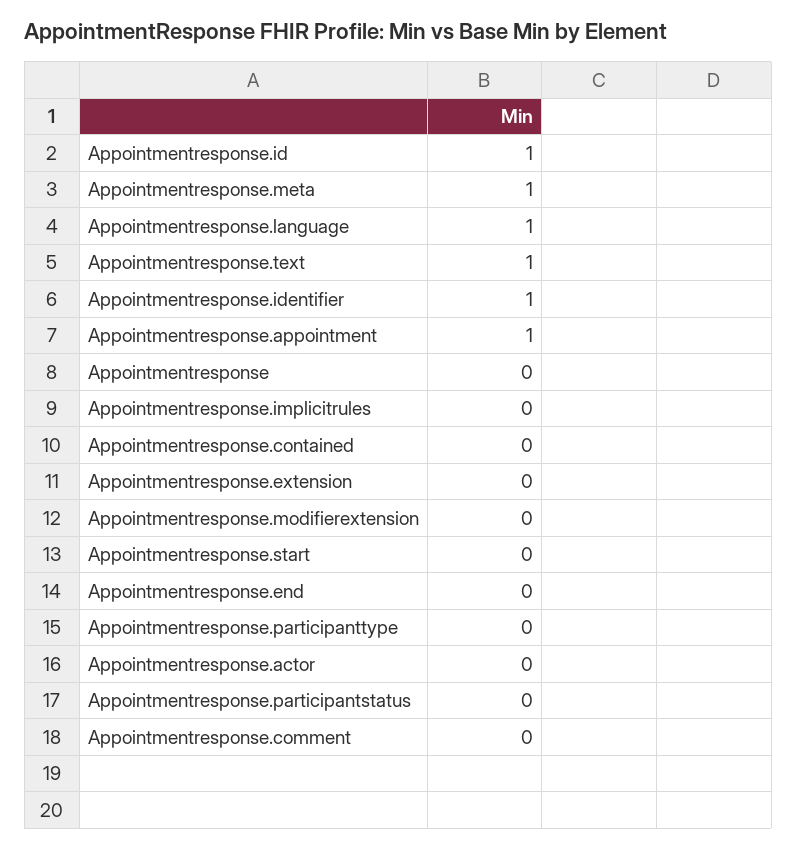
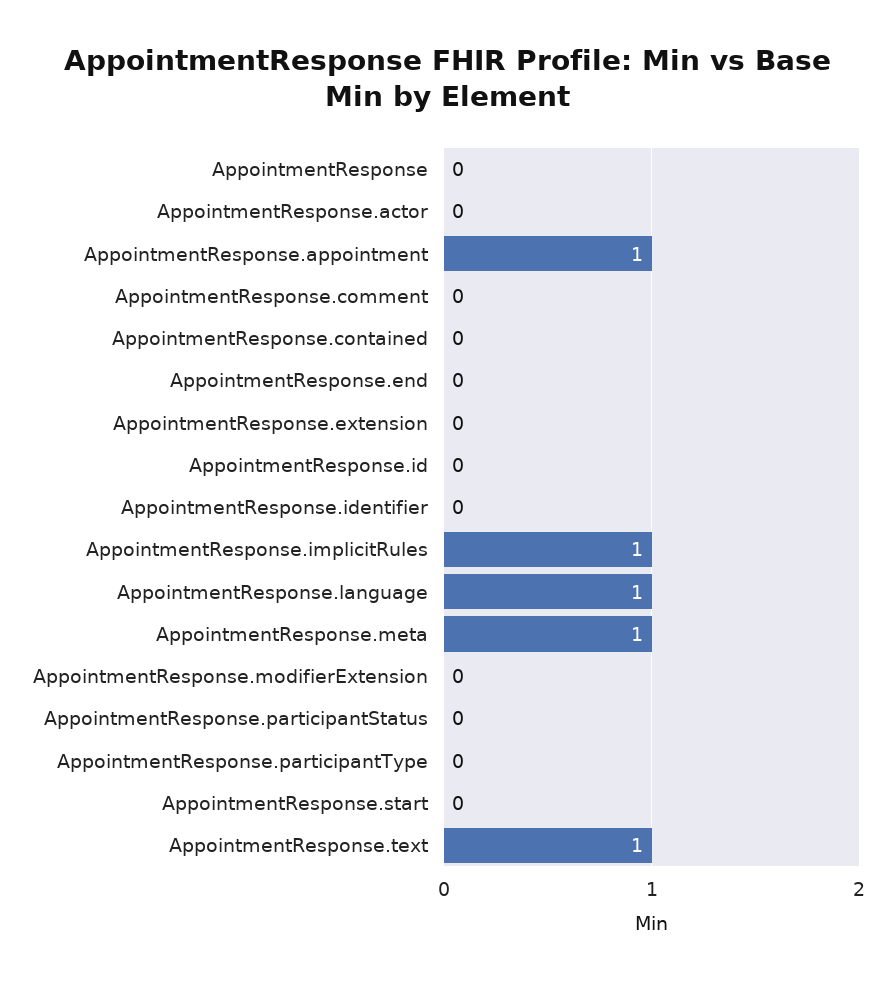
  {
-   "Appointmentresponse.id": 1,
+   "Appointmentresponse.id": 0,
    "Appointmentresponse.meta": 1,
    "Appointmentresponse.language": 1,
    "Appointmentresponse.text": 1,
-   "Appointmentresponse.identifier": 1,
+   "Appointmentresponse.identifier": 0,
    "Appointmentresponse.appointment": 1,
    "Appointmentresponse": 0,
-   "Appointmentresponse.implicitrules": 0,
+   "Appointmentresponse.implicitrules": 1,
    "Appointmentresponse.contained": 0,
    "Appointmentresponse.extension": 0,
    "Appointmentresponse.modifierextension": 0,
    "Appointmentresponse.start": 0,
    "Appointmentresponse.end": 0,
    "Appointmentresponse.participanttype": 0,
    "Appointmentresponse.actor": 0,
    "Appointmentresponse.participantstatus": 0,
    "Appointmentresponse.comment": 0
  }

